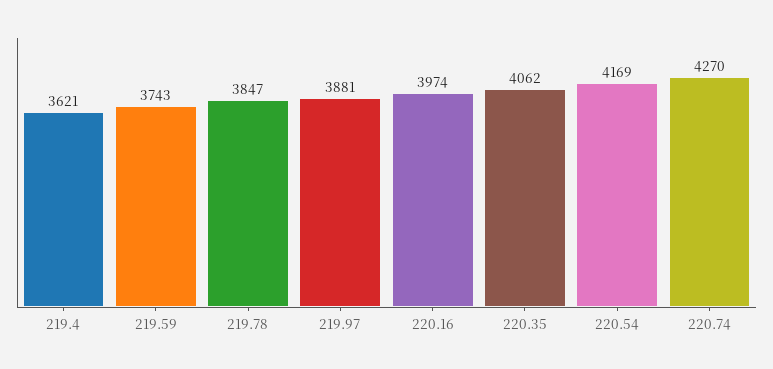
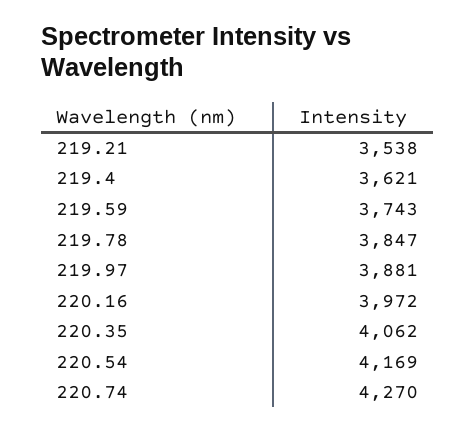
  {
    "219.4": 3621,
    "219.59": 3743,
    "219.78": 3847,
    "219.97": 3881,
-   "220.16": 3974,
+   "220.16": 3972,
    "220.35": 4062,
    "220.54": 4169,
-   "220.74": 4270
+   "220.74": 4270,
+   "219.21": 3538
  }

